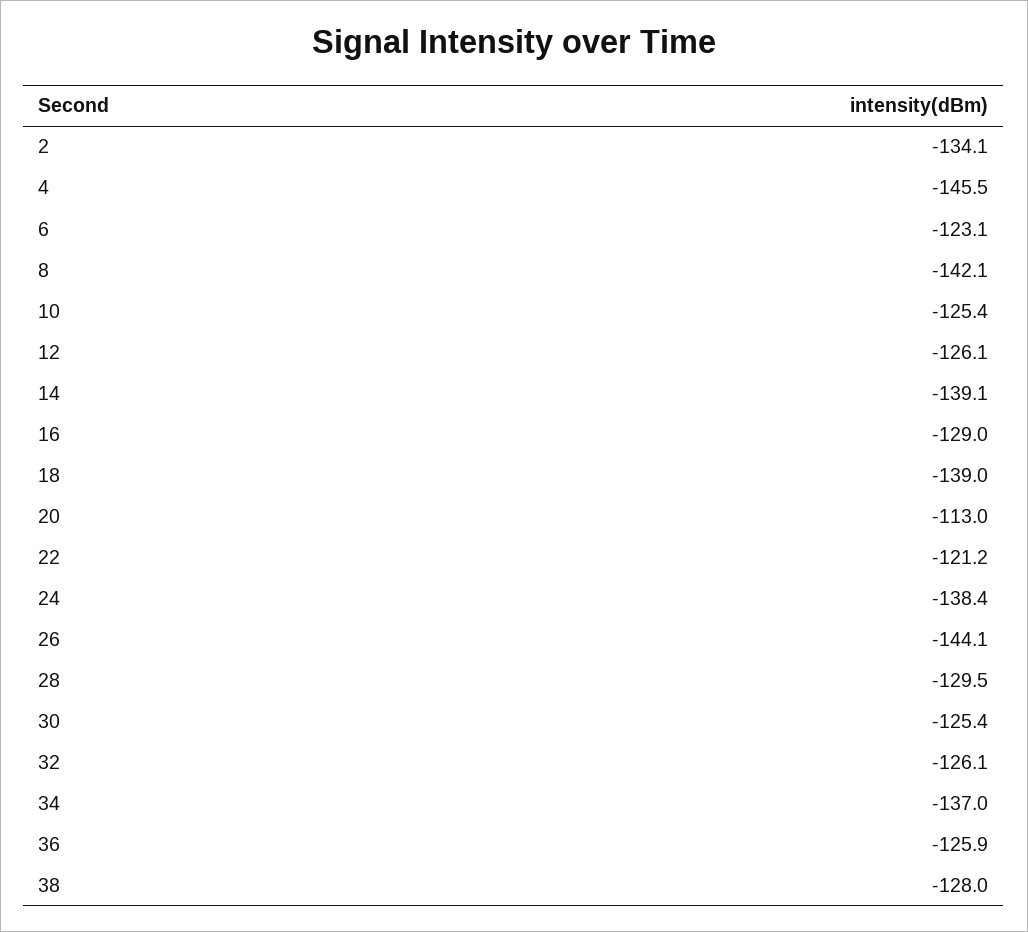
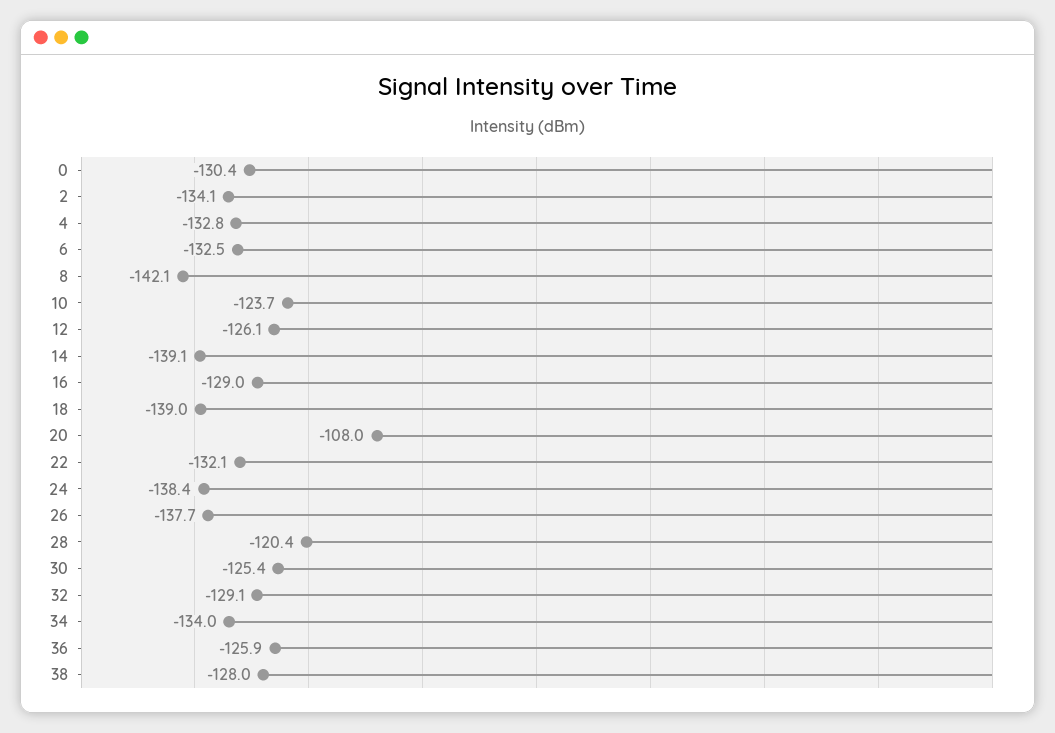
  {
    "2": -134.1,
-   "4": -145.5,
+   "4": -132.8,
-   "6": -123.1,
+   "6": -132.5,
    "8": -142.1,
-   "10": -125.4,
+   "10": -123.7,
    "12": -126.1,
    "14": -139.1,
    "16": -129,
    "18": -139,
-   "20": -113,
+   "20": -108,
-   "22": -121.2,
+   "22": -132.1,
    "24": -138.4,
-   "26": -144.1,
+   "26": -137.7,
-   "28": -129.5,
+   "28": -120.4,
    "30": -125.4,
-   "32": -126.1,
+   "32": -129.1,
-   "34": -137,
+   "34": -134,
    "36": -125.9,
-   "38": -128
+   "38": -128,
+   "0": -130.4
  }

